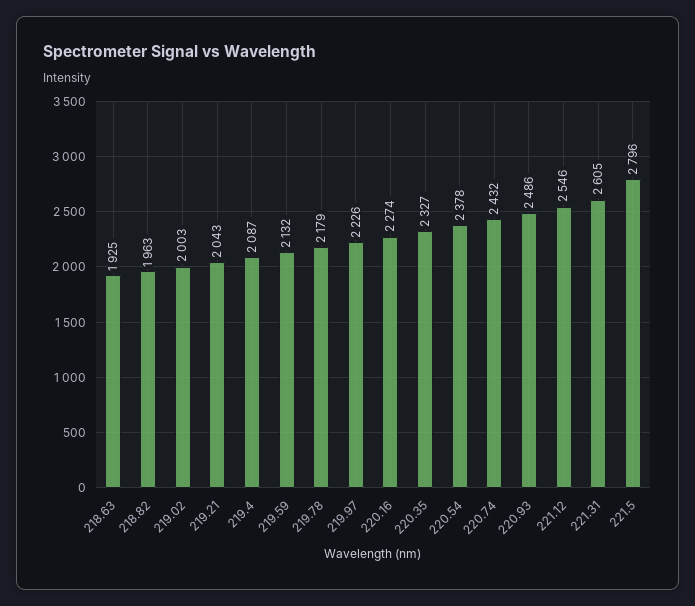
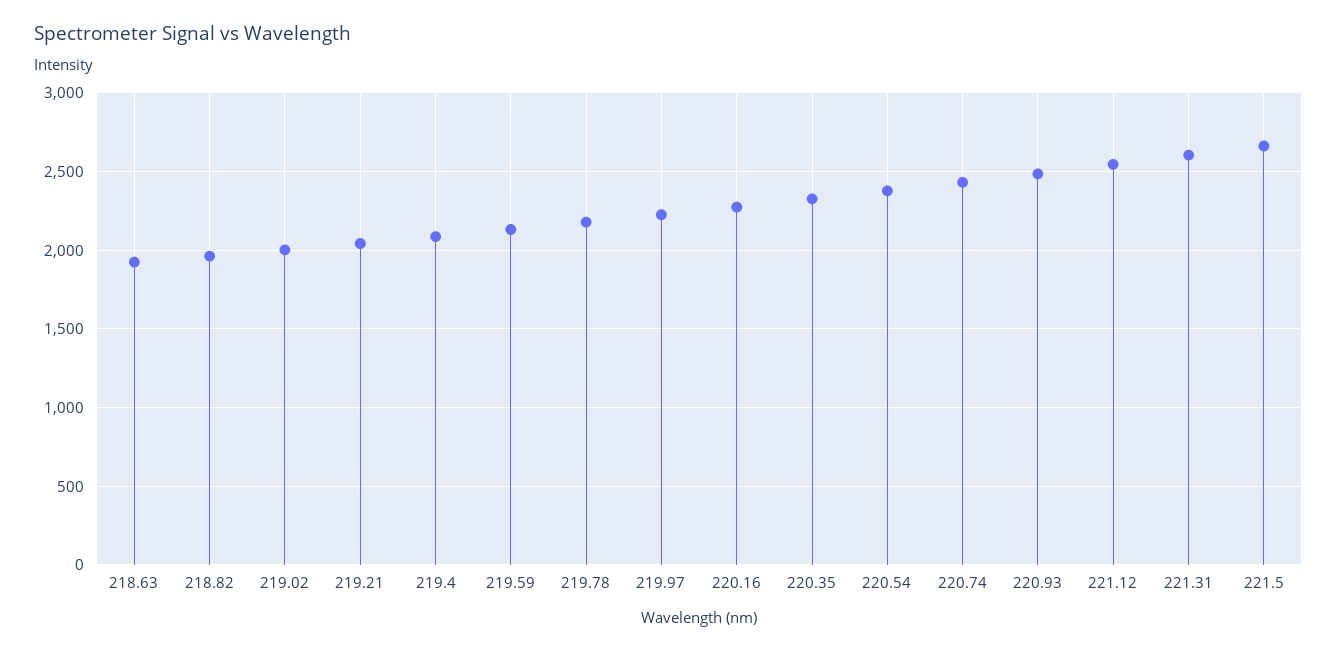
  {
    "218.63": 1925,
    "218.82": 1963,
    "219.02": 2003,
    "219.21": 2043,
    "219.4": 2087,
    "219.59": 2132,
    "219.78": 2179,
    "219.97": 2226,
    "220.16": 2274,
    "220.35": 2327,
    "220.54": 2378,
    "220.74": 2432,
    "220.93": 2486,
    "221.12": 2546,
    "221.31": 2605,
-   "221.5": 2796
+   "221.5": 2650
  }

